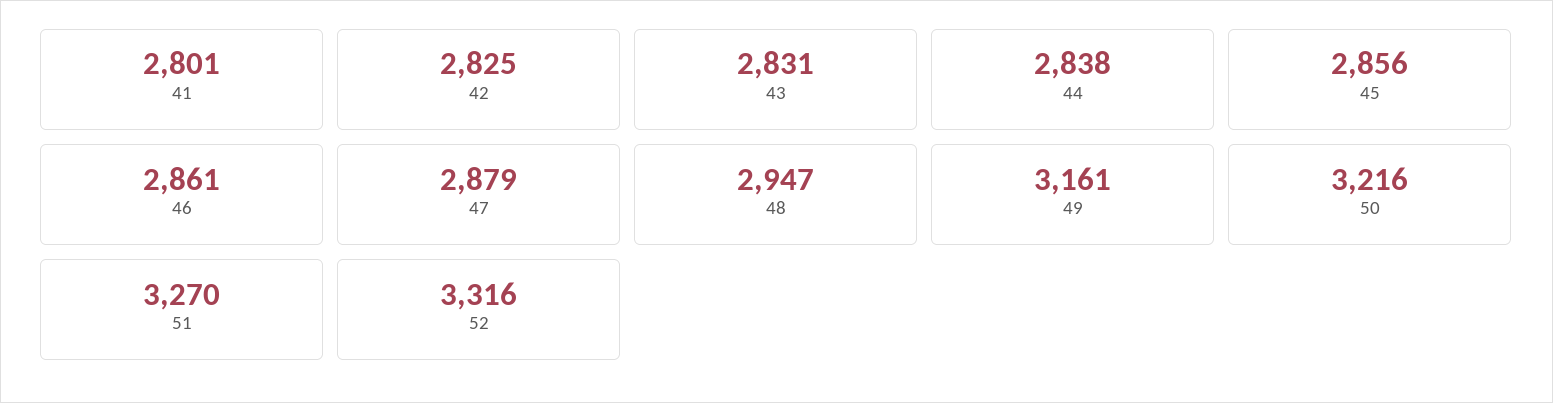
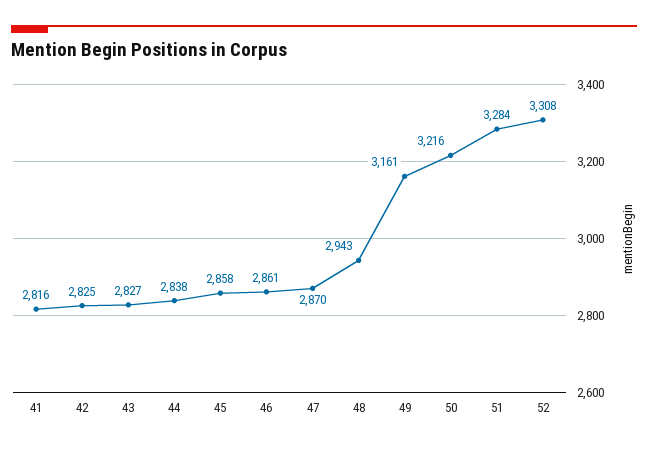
  {
-   "41": 2801,
+   "41": 2816,
    "42": 2825,
-   "43": 2831,
+   "43": 2827,
    "44": 2838,
-   "45": 2856,
+   "45": 2858,
    "46": 2861,
-   "47": 2879,
+   "47": 2870,
-   "48": 2947,
+   "48": 2943,
    "49": 3161,
    "50": 3216,
-   "51": 3270,
+   "51": 3284,
-   "52": 3316
+   "52": 3308
  }

